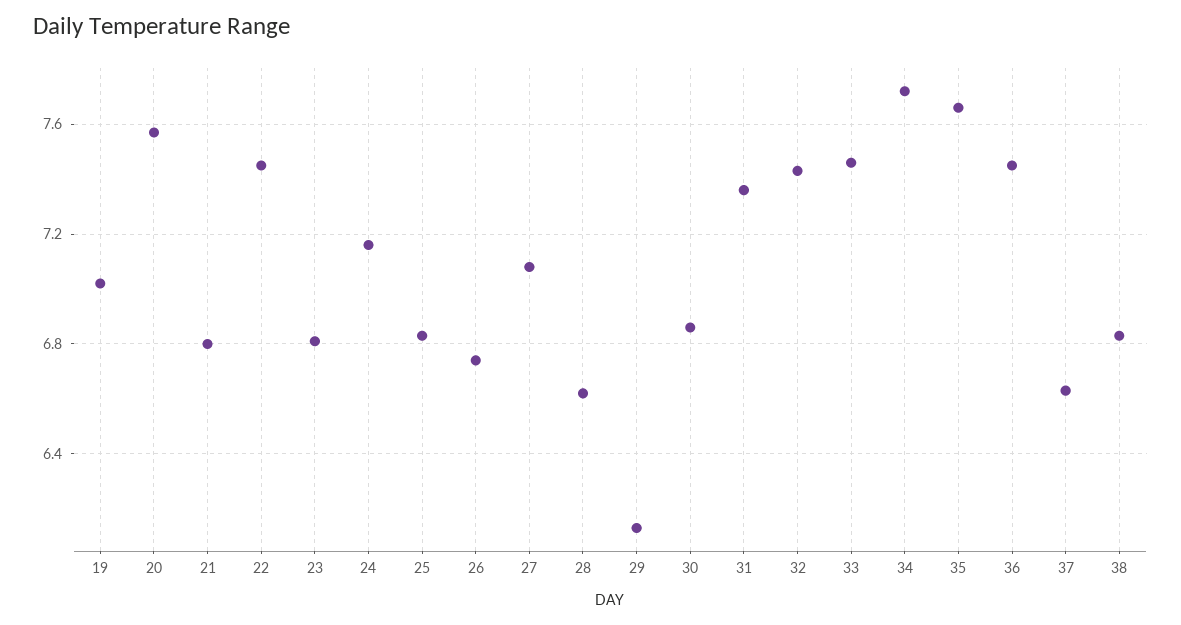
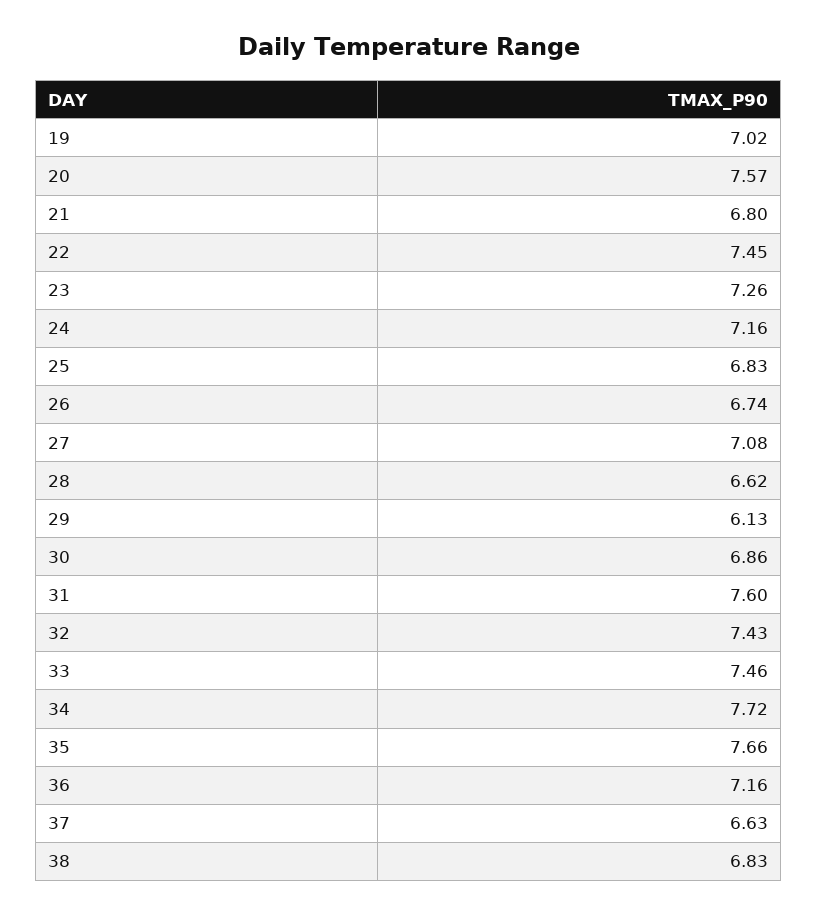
  {
    "19": 7.02,
    "20": 7.57,
    "21": 6.8,
    "22": 7.45,
-   "23": 6.8,
+   "23": 7.26,
    "24": 7.16,
    "25": 6.83,
    "26": 6.74,
    "27": 7.08,
    "28": 6.62,
    "29": 6.13,
    "30": 6.86,
-   "31": 7.35,
+   "31": 7.6,
    "32": 7.43,
    "33": 7.46,
    "34": 7.72,
    "35": 7.66,
-   "36": 7.45,
+   "36": 7.16,
    "37": 6.63,
    "38": 6.83
  }

